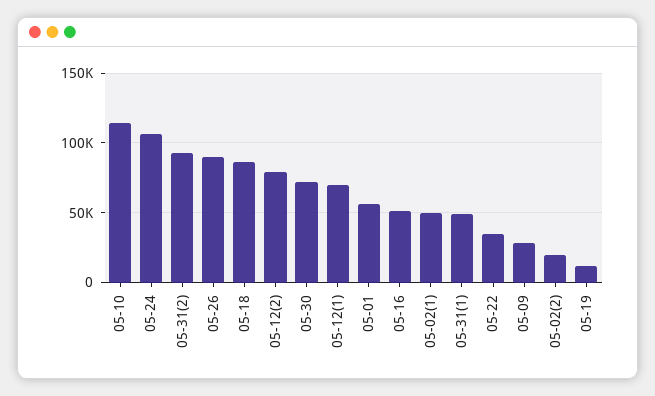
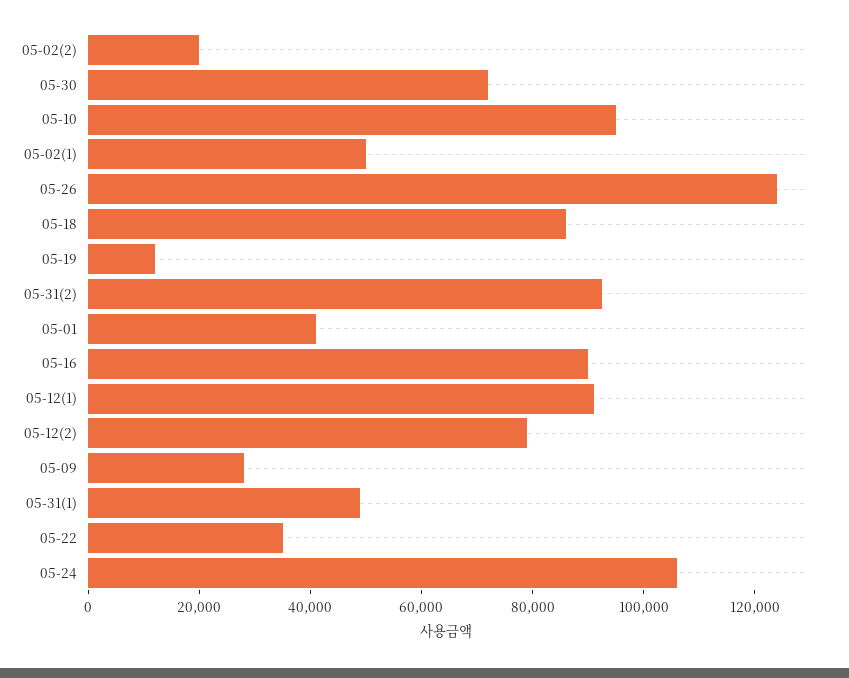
  {
-   "05-10": 115000,
+   "05-10": 95000,
    "05-24": 105000,
    "05-31(2)": 95000,
-   "05-26": 90000,
+   "05-26": 125000,
    "05-18": 85000,
    "05-12(2)": 80000,
    "05-30": 70000,
-   "05-12(1)": 70000,
+   "05-12(1)": 90000,
-   "05-01": 55000,
+   "05-01": 40000,
-   "05-16": 50000,
+   "05-16": 90000,
    "05-02(1)": 50000,
    "05-31(1)": 50000,
    "05-22": 35000,
    "05-09": 30000,
    "05-02(2)": 20000,
    "05-19": 10000
  }

